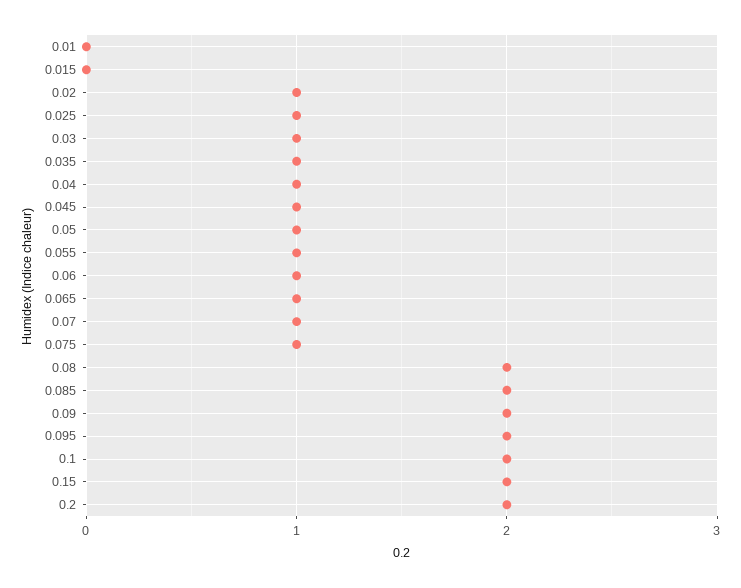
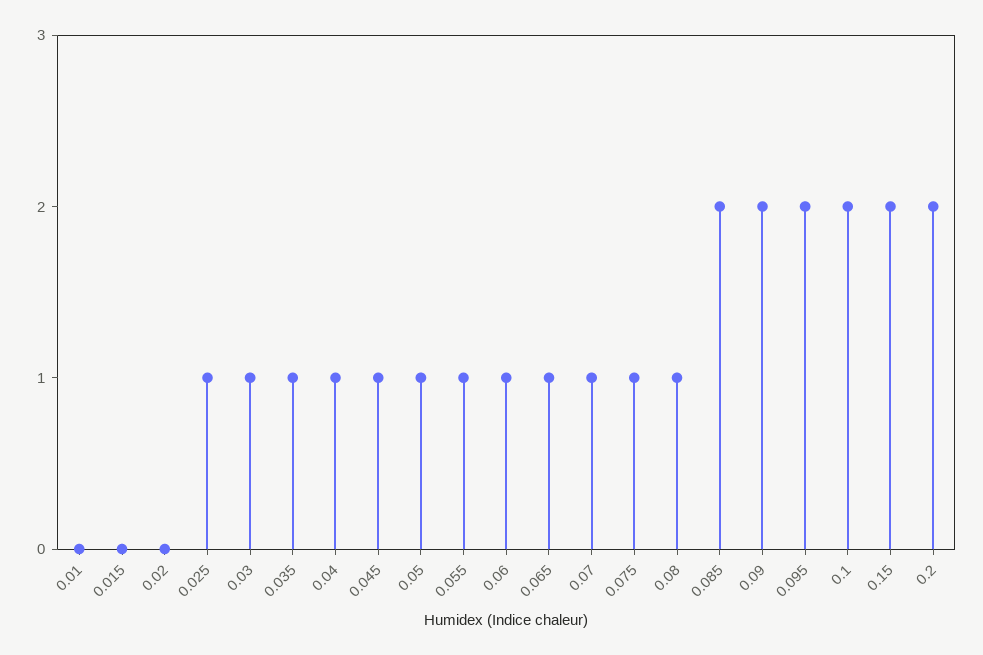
  {
    "0.01": 0,
    "0.015": 0,
-   "0.02": 1,
+   "0.02": 0,
    "0.025": 1,
    "0.03": 1,
    "0.035": 1,
    "0.04": 1,
    "0.045": 1,
    "0.05": 1,
    "0.055": 1,
    "0.06": 1,
    "0.065": 1,
    "0.07": 1,
    "0.075": 1,
-   "0.08": 2,
+   "0.08": 1,
    "0.085": 2,
    "0.09": 2,
    "0.095": 2,
    "0.1": 2,
    "0.15": 2,
    "0.2": 2
  }

